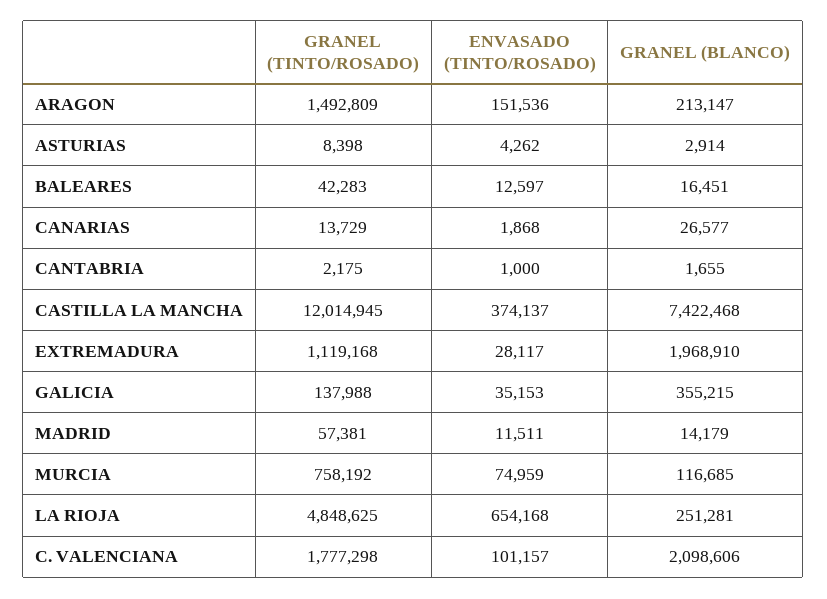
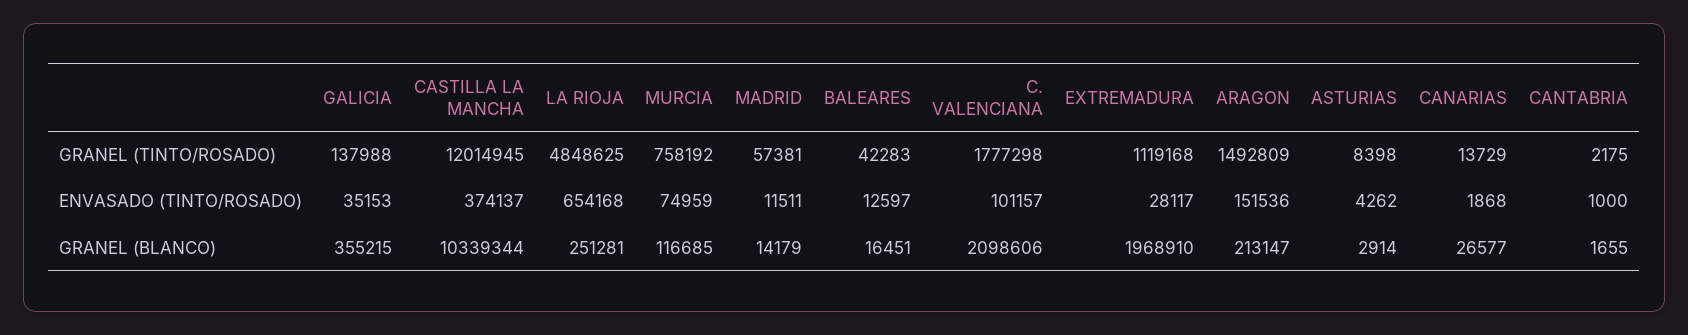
  {
    "GRANEL (TINTO/ROSADO)": {
      "ARAGON": 1492809,
      "ASTURIAS": 8398,
      "BALEARES": 42283,
      "CANARIAS": 13729,
      "CANTABRIA": 2175,
      "CASTILLA LA MANCHA": 12014945,
      "EXTREMADURA": 1119168,
      "GALICIA": 137988,
      "MADRID": 57381,
      "MURCIA": 758192,
      "LA RIOJA": 4848625,
      "C. VALENCIANA": 1777298
    },
    "ENVASADO (TINTO/ROSADO)": {
      "ARAGON": 151536,
      "ASTURIAS": 4262,
      "BALEARES": 12597,
      "CANARIAS": 1868,
      "CANTABRIA": 1000,
      "CASTILLA LA MANCHA": 374137,
      "EXTREMADURA": 28117,
      "GALICIA": 35153,
      "MADRID": 11511,
      "MURCIA": 74959,
      "LA RIOJA": 654168,
      "C. VALENCIANA": 101157
    },
    "GRANEL (BLANCO)": {
      "ARAGON": 213147,
      "ASTURIAS": 2914,
      "BALEARES": 16451,
      "CANARIAS": 26577,
      "CANTABRIA": 1655,
-     "CASTILLA LA MANCHA": 7422468,
+     "CASTILLA LA MANCHA": 10339344,
      "EXTREMADURA": 1968910,
      "GALICIA": 355215,
      "MADRID": 14179,
      "MURCIA": 116685,
      "LA RIOJA": 251281,
      "C. VALENCIANA": 2098606
    }
  }

